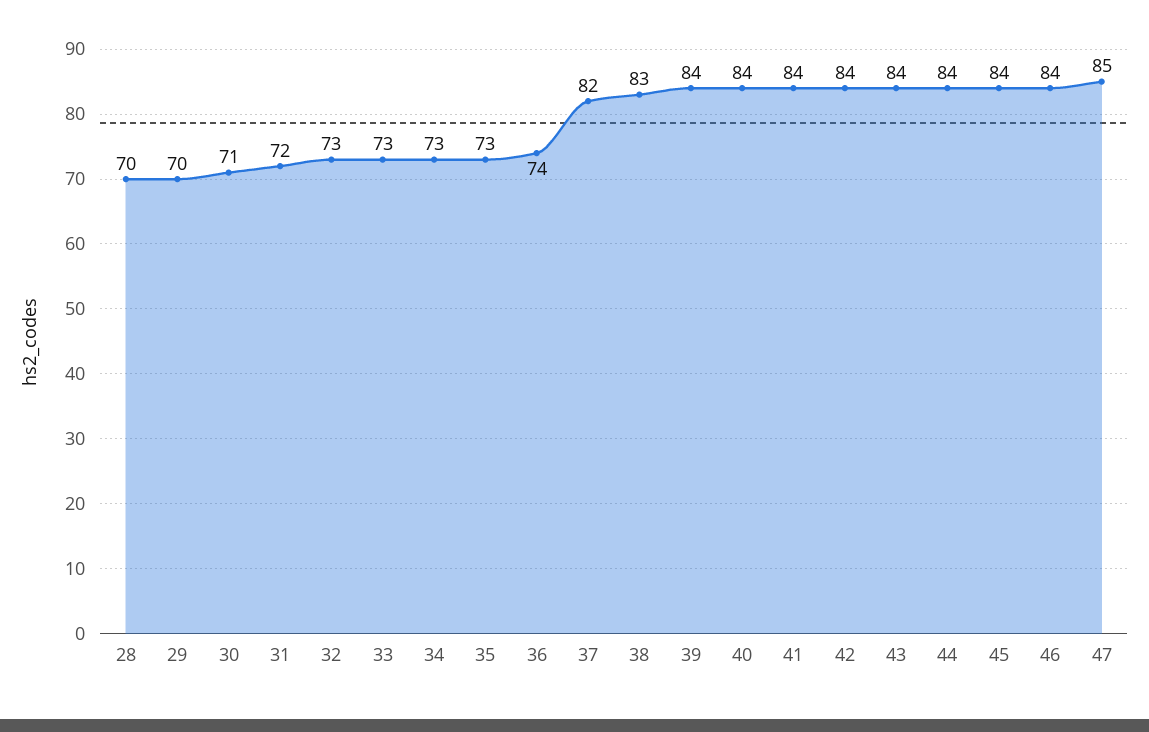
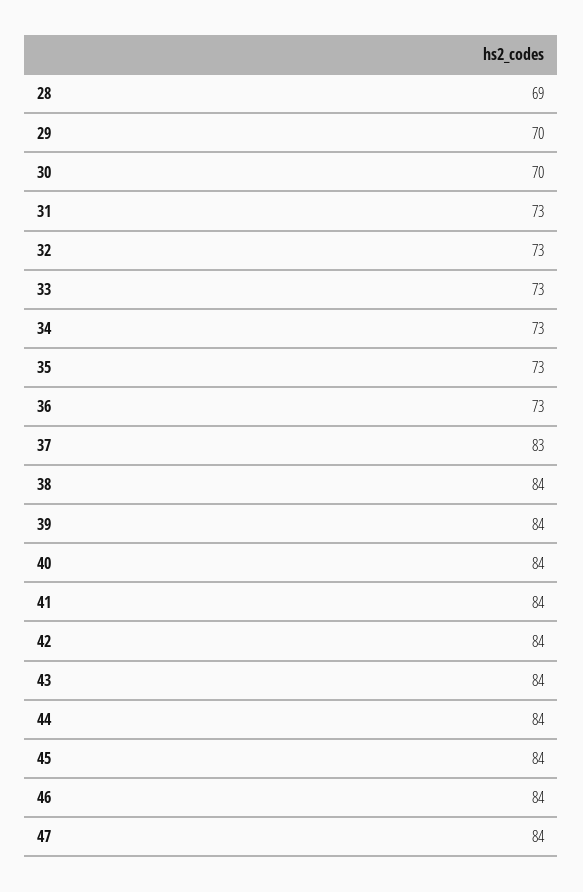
  {
-   "28": 70,
+   "28": 69,
    "29": 70,
-   "30": 71,
+   "30": 70,
-   "31": 72,
+   "31": 73,
    "32": 73,
    "33": 73,
    "34": 73,
    "35": 73,
-   "36": 74,
+   "36": 73,
-   "37": 82,
+   "37": 83,
-   "38": 83,
+   "38": 84,
    "39": 84,
    "40": 84,
    "41": 84,
    "42": 84,
    "43": 84,
    "44": 84,
    "45": 84,
    "46": 84,
-   "47": 85
+   "47": 84
  }

